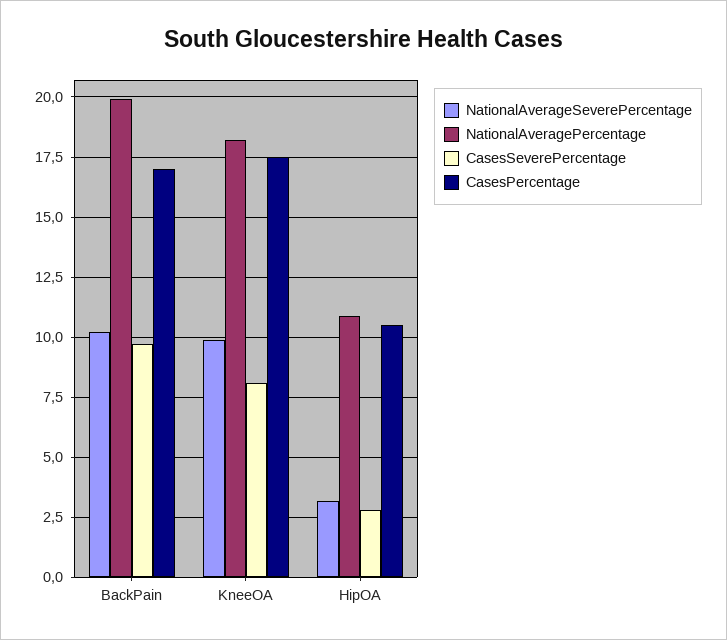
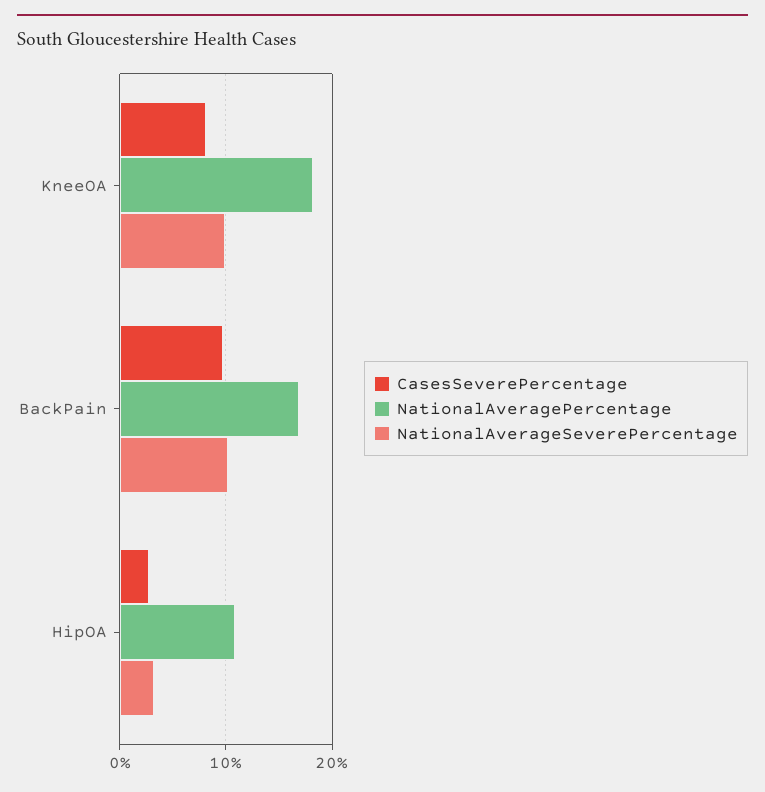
  {
    "NationalAverageSeverePercentage": {
      "BackPain": 10,
      "KneeOA": 10,
      "HipOA": 3
    },
    "NationalAveragePercentage": {
-     "BackPain": 20,
+     "BackPain": 17,
      "KneeOA": 18,
      "HipOA": 11
    },
    "CasesSeverePercentage": {
      "BackPain": 9.5,
      "KneeOA": 8,
      "HipOA": 3
-   },
+   }
-   "CasesPercentage": {
-     "BackPain": 17,
-     "KneeOA": 17.5,
-     "HipOA": 10.5
-   }
  }

